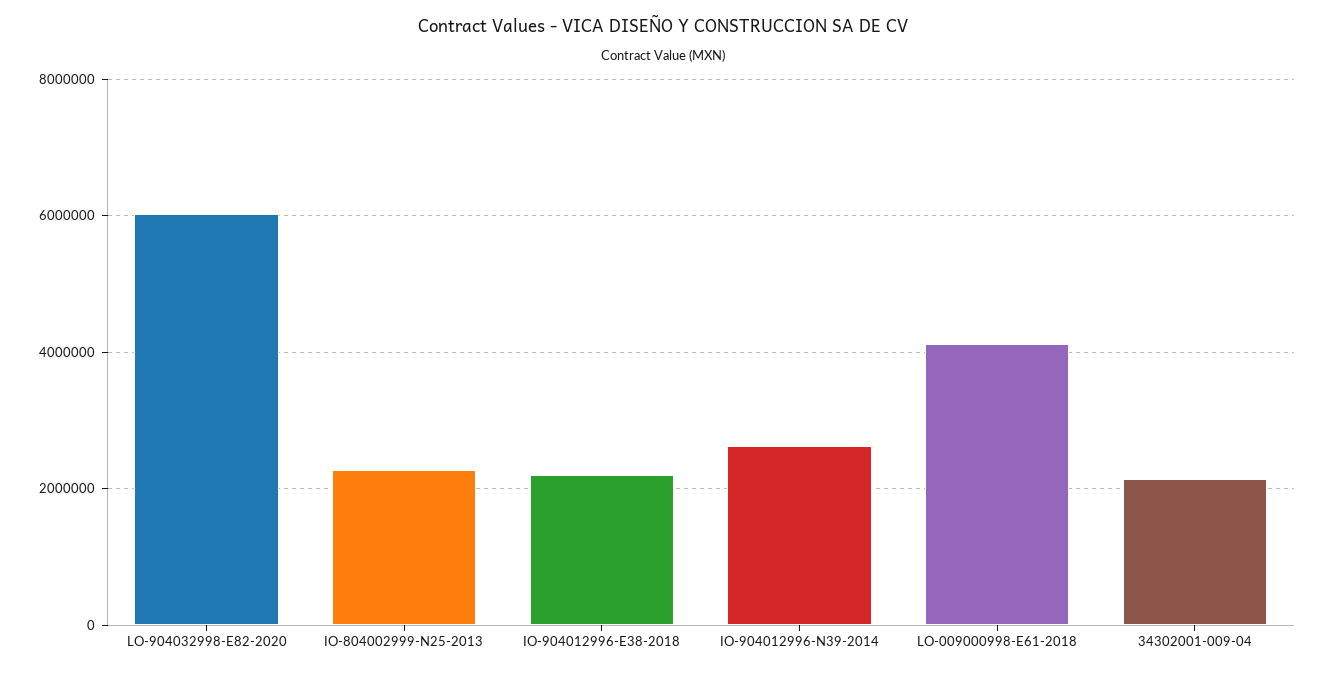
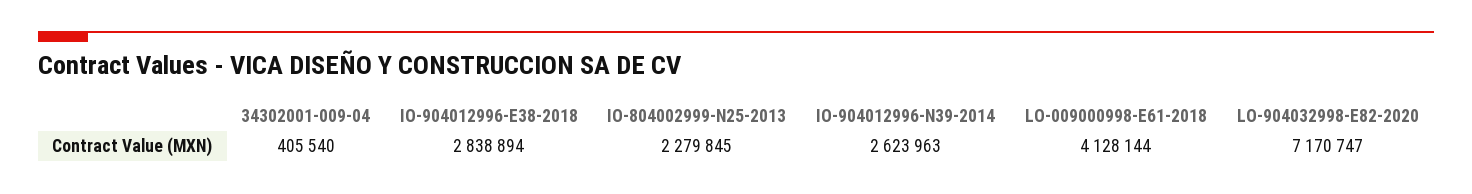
  {
-   "LO-904032998-E82-2020": 6000000,
+   "LO-904032998-E82-2020": 7170747,
    "IO-804002999-N25-2013": 2279845,
-   "IO-904012996-E38-2018": 2200000,
+   "IO-904012996-E38-2018": 2838894,
    "IO-904012996-N39-2014": 2623963,
    "LO-009000998-E61-2018": 4128144,
-   "34302001-009-04": 2200000
+   "34302001-009-04": 405540
  }

